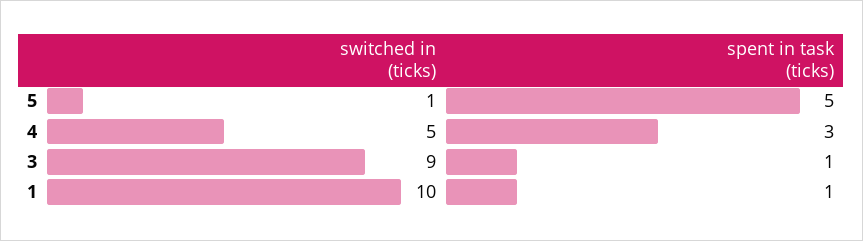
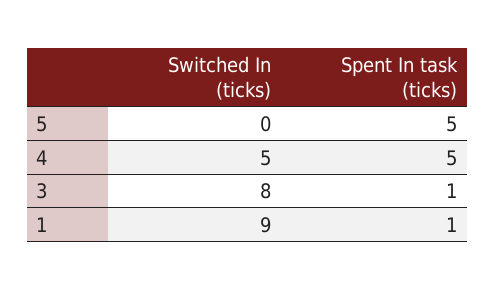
  {
    "switched in (ticks)": {
-     "5": 1,
+     "5": 0,
      "4": 5,
-     "3": 9,
+     "3": 8,
-     "1": 10
+     "1": 9
    },
    "spent in task (ticks)": {
      "5": 5,
-     "4": 3,
+     "4": 5,
      "3": 1,
      "1": 1
    }
  }

